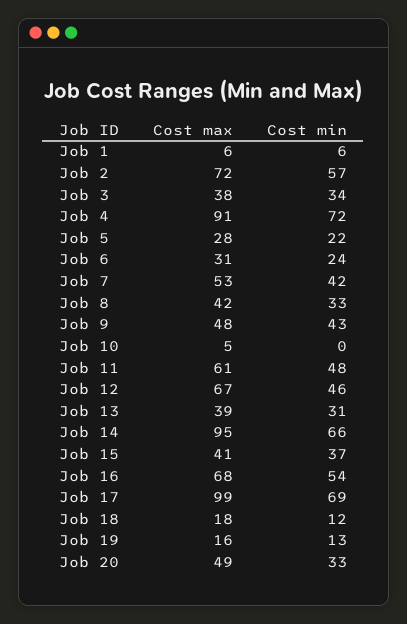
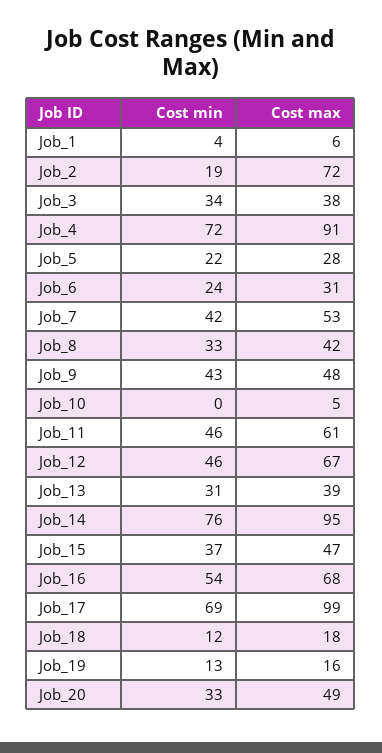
  {
    "Cost max": {
      "Job 1": 6,
      "Job 2": 72,
      "Job 3": 38,
      "Job 4": 91,
      "Job 5": 28,
      "Job 6": 31,
      "Job 7": 53,
      "Job 8": 42,
      "Job 9": 48,
      "Job 10": 5,
      "Job 11": 61,
      "Job 12": 67,
      "Job 13": 39,
      "Job 14": 95,
-     "Job 15": 41,
+     "Job 15": 47,
      "Job 16": 68,
      "Job 17": 99,
      "Job 18": 18,
      "Job 19": 16,
      "Job 20": 49
    },
    "Cost min": {
-     "Job 1": 6,
+     "Job 1": 4,
-     "Job 2": 57,
+     "Job 2": 19,
      "Job 3": 34,
      "Job 4": 72,
      "Job 5": 22,
      "Job 6": 24,
      "Job 7": 42,
      "Job 8": 33,
      "Job 9": 43,
      "Job 10": 0,
-     "Job 11": 48,
+     "Job 11": 46,
      "Job 12": 46,
      "Job 13": 31,
-     "Job 14": 66,
+     "Job 14": 76,
      "Job 15": 37,
      "Job 16": 54,
      "Job 17": 69,
      "Job 18": 12,
      "Job 19": 13,
      "Job 20": 33
    }
  }

